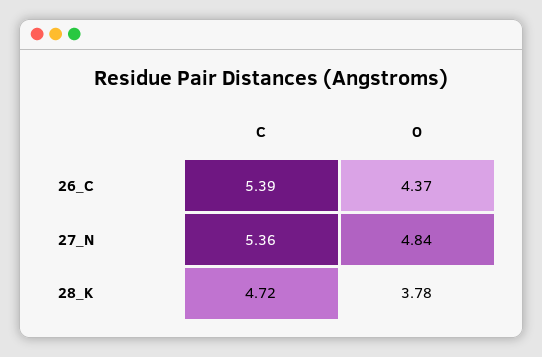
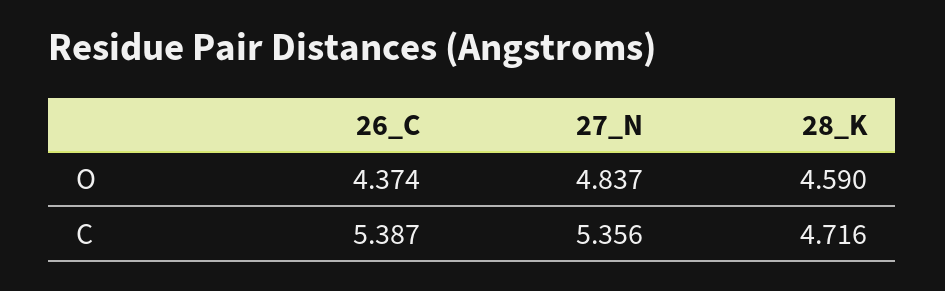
  {
    "C": {
      "26_C": 5.387,
      "27_N": 5.356,
      "28_K": 4.716
    },
    "O": {
      "26_C": 4.374,
      "27_N": 4.837,
-     "28_K": 3.78
+     "28_K": 4.59
    }
  }

